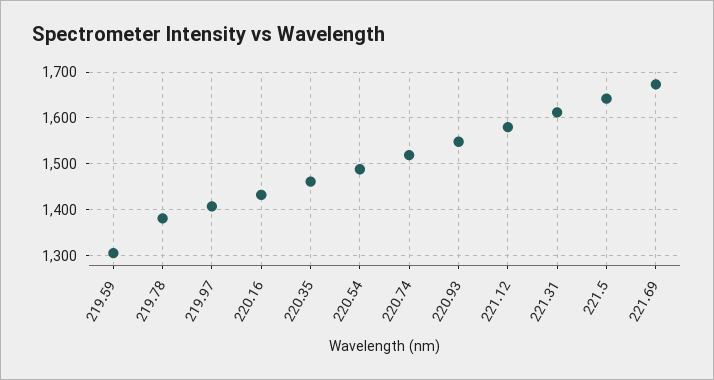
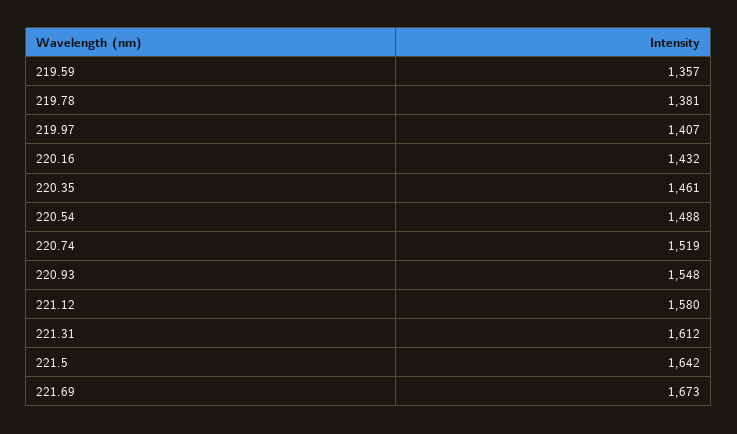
  {
-   "219.59": 1300,
+   "219.59": 1357,
    "219.78": 1381,
    "219.97": 1407,
    "220.16": 1432,
    "220.35": 1461,
    "220.54": 1488,
    "220.74": 1519,
    "220.93": 1548,
    "221.12": 1580,
    "221.31": 1612,
    "221.5": 1642,
    "221.69": 1673
  }

